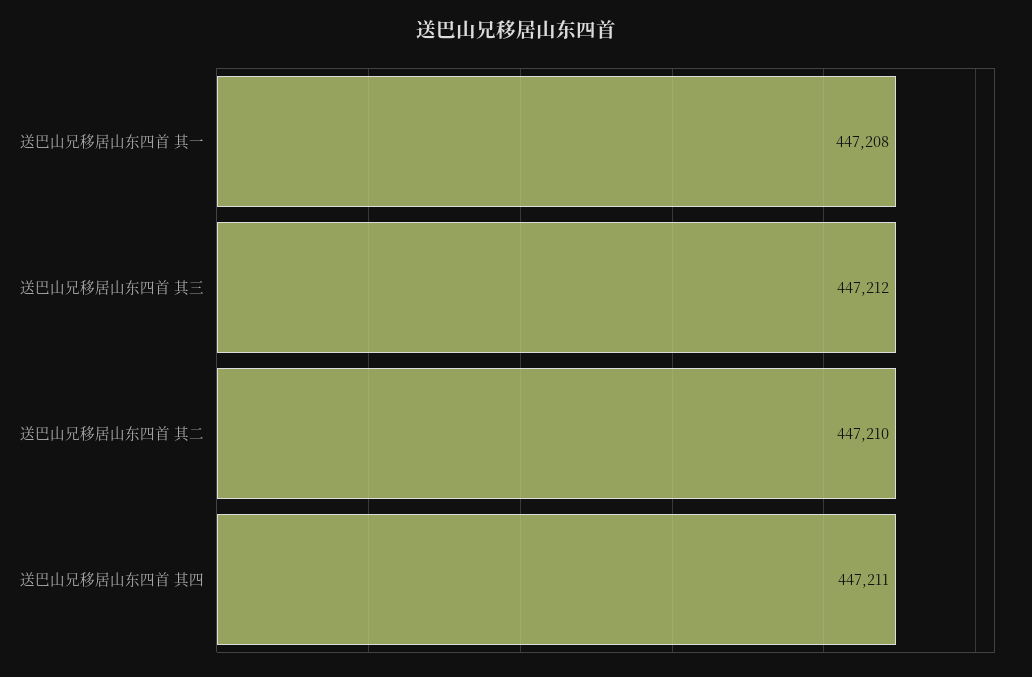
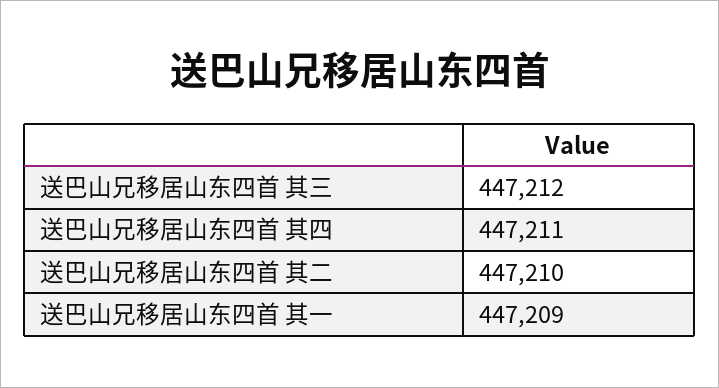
  {
-   "送巴山兄移居山东四首 其一": 447208,
+   "送巴山兄移居山东四首 其一": 447209,
    "送巴山兄移居山东四首 其三": 447212,
    "送巴山兄移居山东四首 其二": 447210,
    "送巴山兄移居山东四首 其四": 447211
  }

